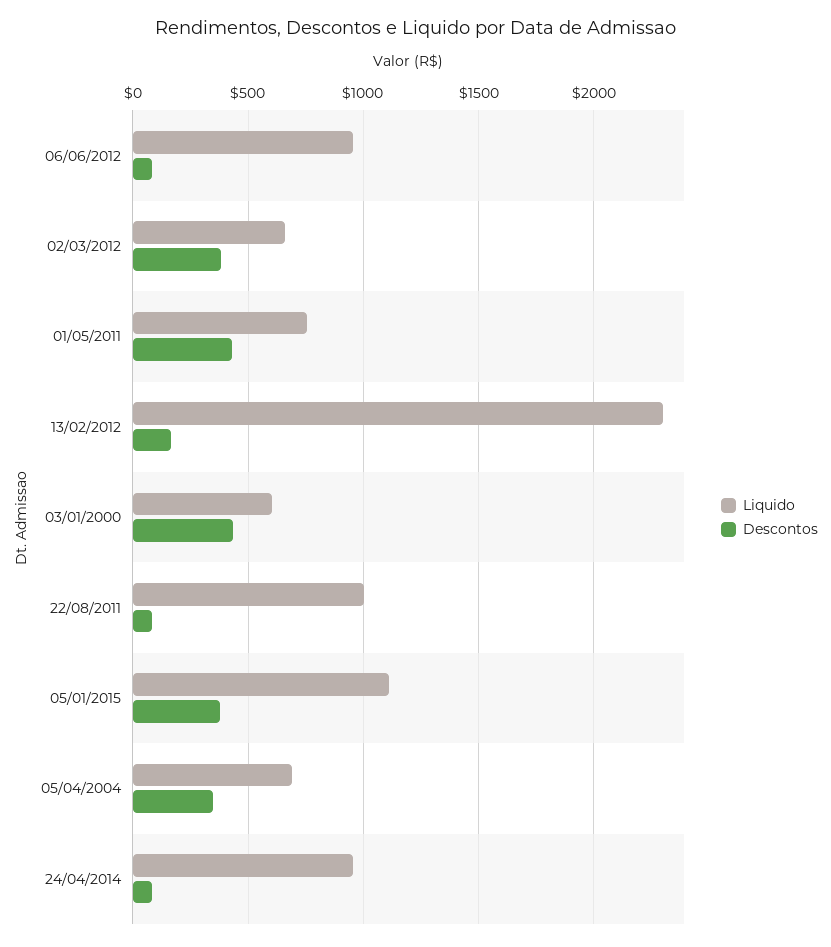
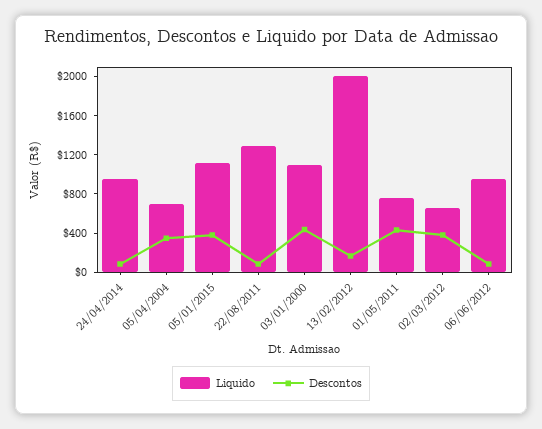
  {
    "Liquido": {
      "06/06/2012": 950,
      "02/03/2012": 650,
      "01/05/2011": 750,
-     "13/02/2012": 2300,
+     "13/02/2012": 2000,
-     "03/01/2000": 600,
+     "03/01/2000": 1100,
-     "22/08/2011": 1000,
+     "22/08/2011": 1300,
      "05/01/2015": 1100,
      "05/04/2004": 700,
      "24/04/2014": 950
    },
    "Descontos": {
      "06/06/2012": 100,
      "02/03/2012": 400,
      "01/05/2011": 450,
      "13/02/2012": 150,
      "03/01/2000": 450,
      "22/08/2011": 100,
      "05/01/2015": 400,
      "05/04/2004": 350,
      "24/04/2014": 100
    }
  }

